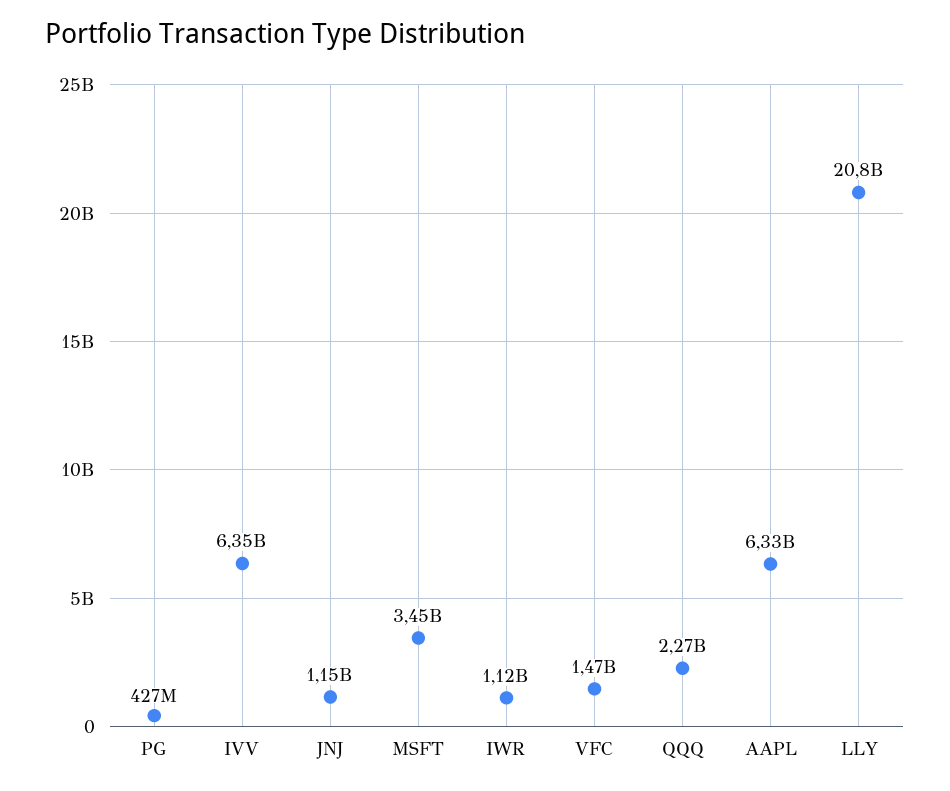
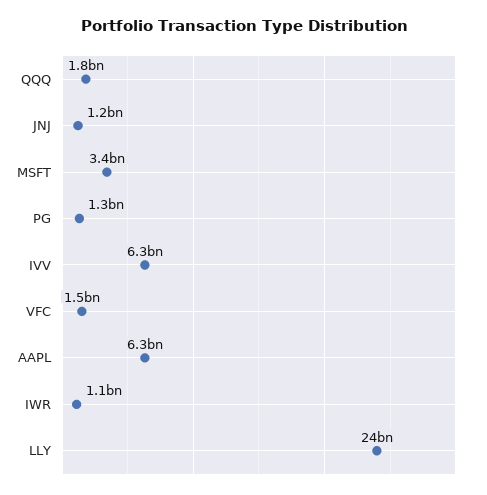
  {
-   "PG": 427000000,
+   "PG": 1300000000,
    "IVV": 6350000000,
    "JNJ": 1150000000,
    "MSFT": 3450000000,
    "IWR": 1120000000,
    "VFC": 1470000000,
-   "QQQ": 2270000000,
+   "QQQ": 1800000000,
    "AAPL": 6330000000,
-   "LLY": 20800000000
+   "LLY": 24000000000
  }

